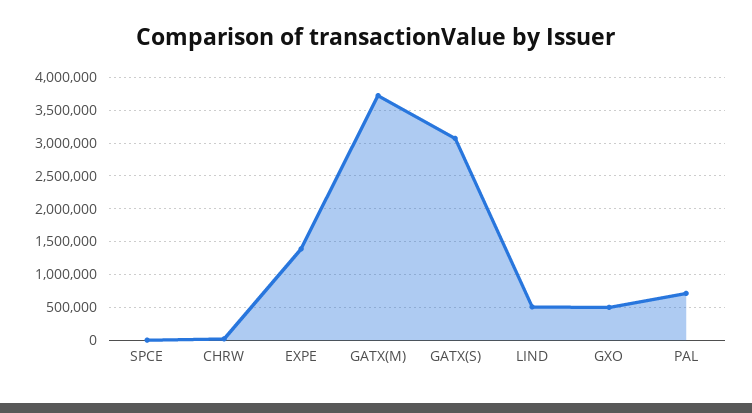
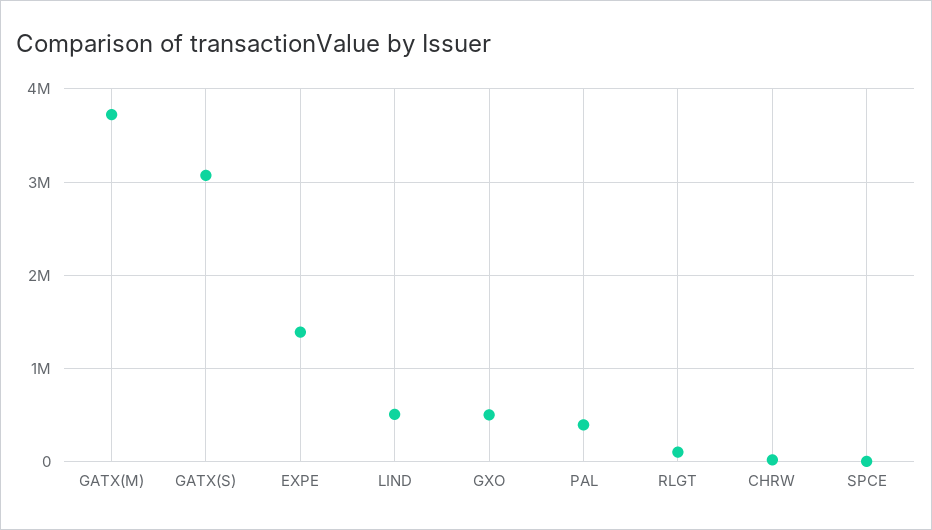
  {
    "SPCE": 0,
    "CHRW": 0,
    "EXPE": 1400000,
    "GATX(M)": 3700000,
    "GATX(S)": 3100000,
    "LIND": 500000,
    "GXO": 500000,
-   "PAL": 700000
+   "PAL": 400000,
+   "RLGT": 100000
  }

